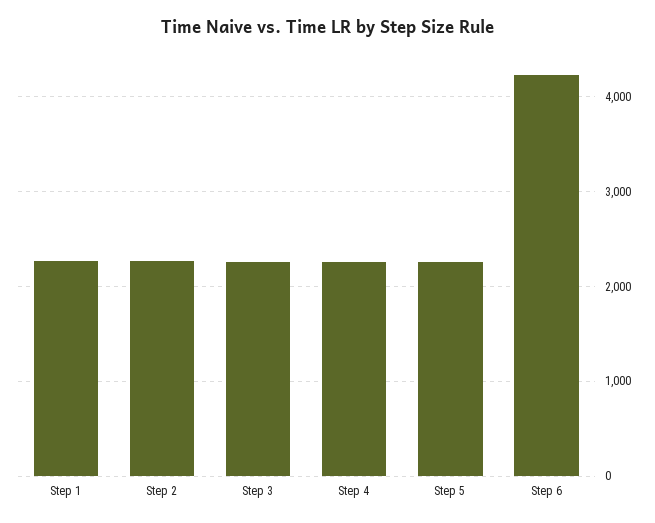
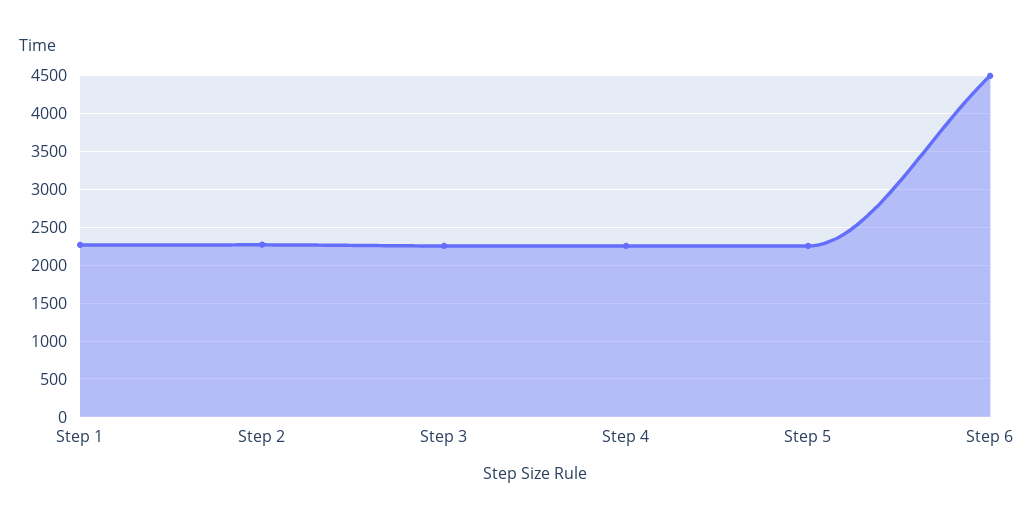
  {
    "Step 1": 2300,
    "Step 2": 2300,
    "Step 3": 2300,
    "Step 4": 2300,
    "Step 5": 2300,
-   "Step 6": 4200
+   "Step 6": 4500
  }

